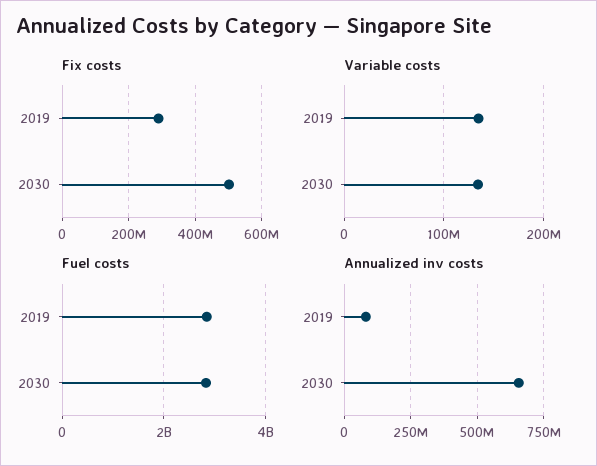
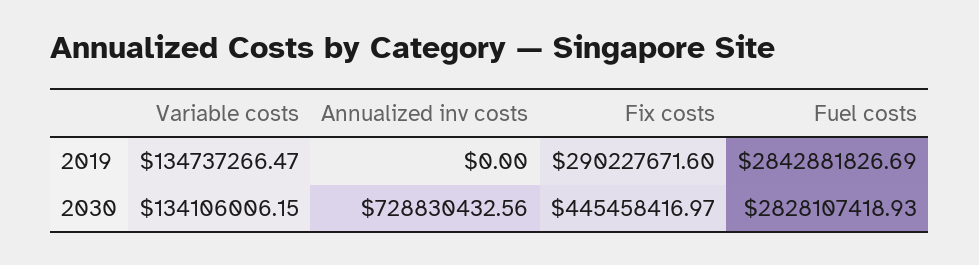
  {
    "Fix costs": {
      "2019": 290227671.6,
-     "2030": 500000000
+     "2030": 445458416.97
    },
    "Variable costs": {
      "2019": 134737266.47,
      "2030": 134106006.15
    },
    "Fuel costs": {
      "2019": 2842881826.69,
      "2030": 2828107418.93
    },
    "Annualized inv costs": {
-     "2019": 75000000,
+     "2019": 0,
-     "2030": 650000000
+     "2030": 728830432.56
    }
  }

